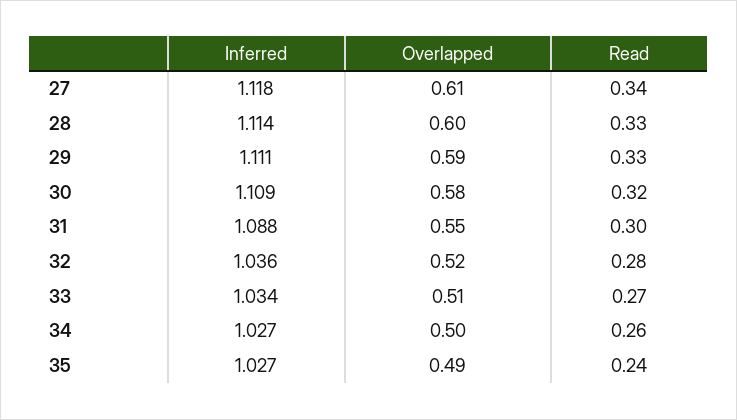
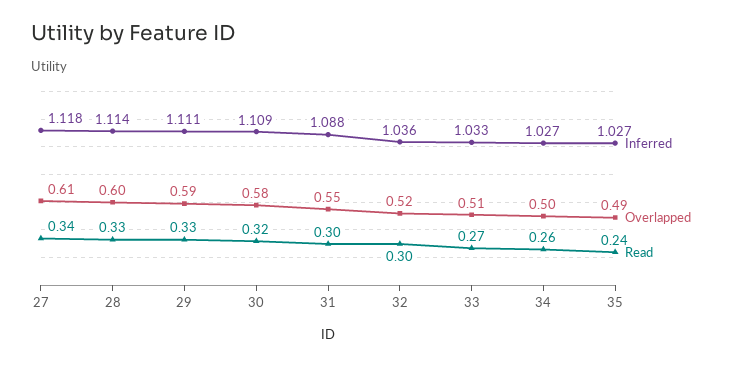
  {
    "Inferred": {
      "27": 1.118,
      "28": 1.114,
      "29": 1.111,
      "30": 1.109,
      "31": 1.088,
      "32": 1.036,
-     "33": 1.034,
+     "33": 1.033,
      "34": 1.027,
      "35": 1.027
    },
    "Overlapped": {
      "27": 0.61,
      "28": 0.6,
      "29": 0.59,
      "30": 0.58,
      "31": 0.55,
      "32": 0.52,
      "33": 0.51,
      "34": 0.5,
      "35": 0.49
    },
    "Read": {
      "27": 0.34,
      "28": 0.33,
      "29": 0.33,
      "30": 0.32,
      "31": 0.3,
-     "32": 0.28,
+     "32": 0.3,
      "33": 0.27,
      "34": 0.26,
      "35": 0.24
    }
  }

